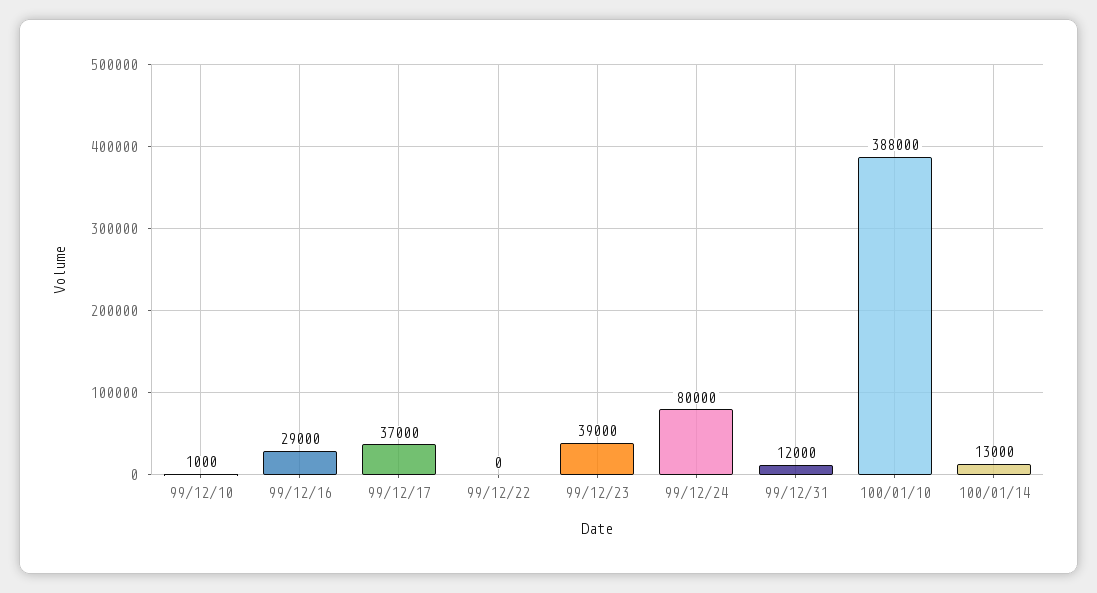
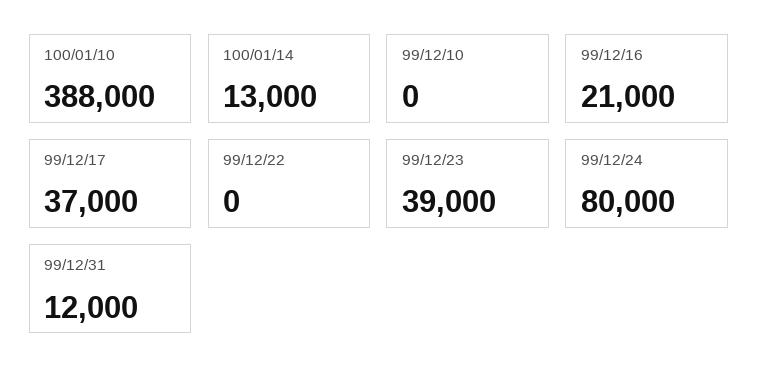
  {
-   "99/12/10": 1000,
+   "99/12/10": 0,
-   "99/12/16": 29000,
+   "99/12/16": 21000,
    "99/12/17": 37000,
    "99/12/22": 0,
    "99/12/23": 39000,
    "99/12/24": 80000,
    "99/12/31": 12000,
    "100/01/10": 388000,
    "100/01/14": 13000
  }

